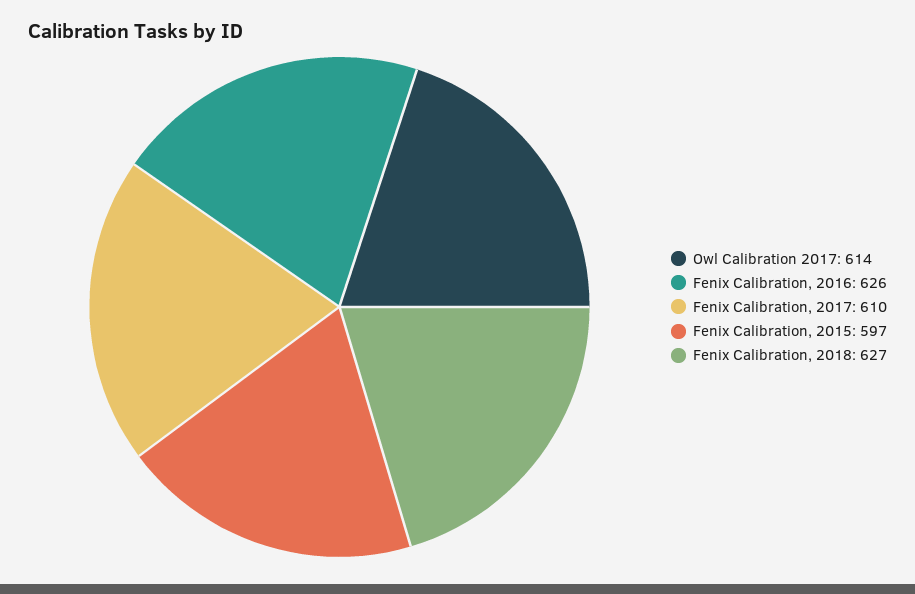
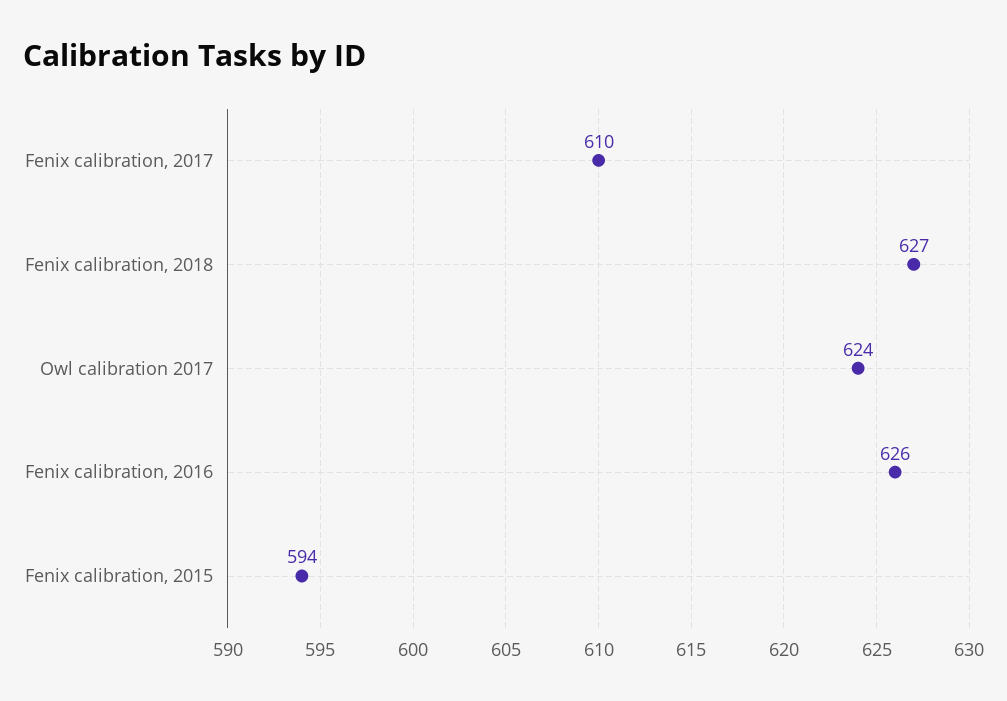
  {
-   "Owl Calibration 2017": 614,
+   "Owl Calibration 2017": 624,
    "Fenix Calibration, 2016": 626,
    "Fenix Calibration, 2017": 610,
-   "Fenix Calibration, 2015": 597,
+   "Fenix Calibration, 2015": 594,
    "Fenix Calibration, 2018": 627
  }

